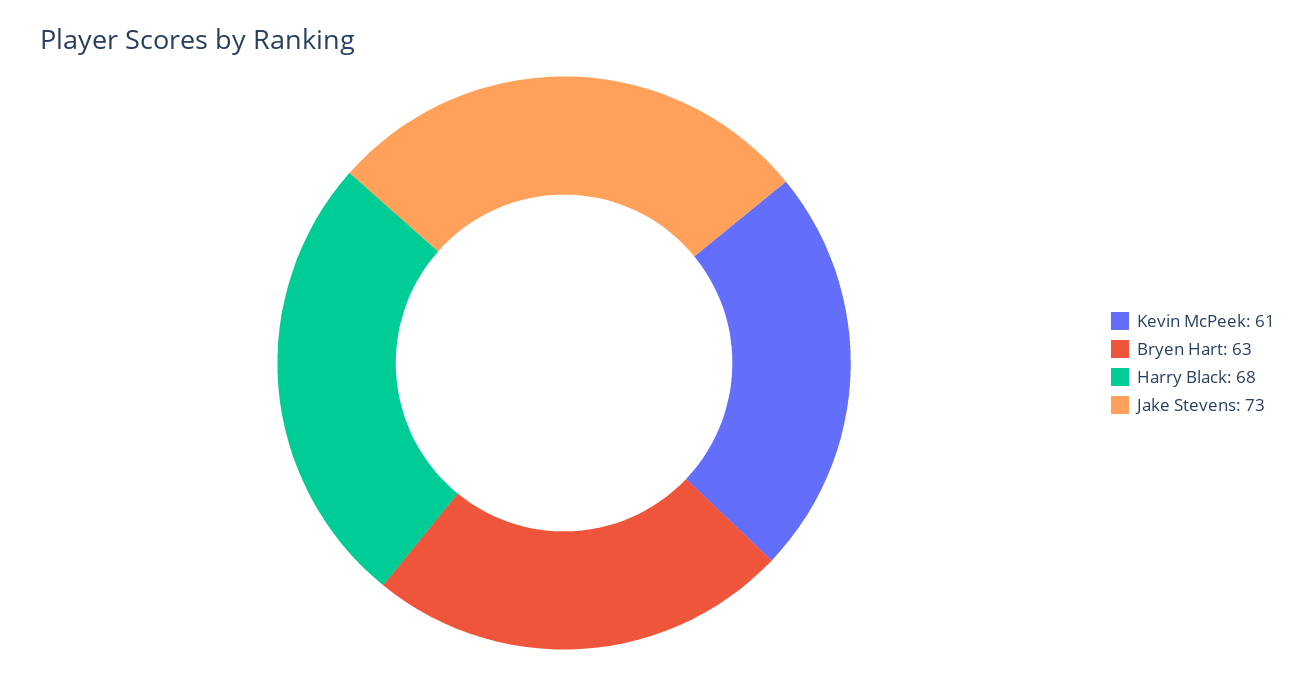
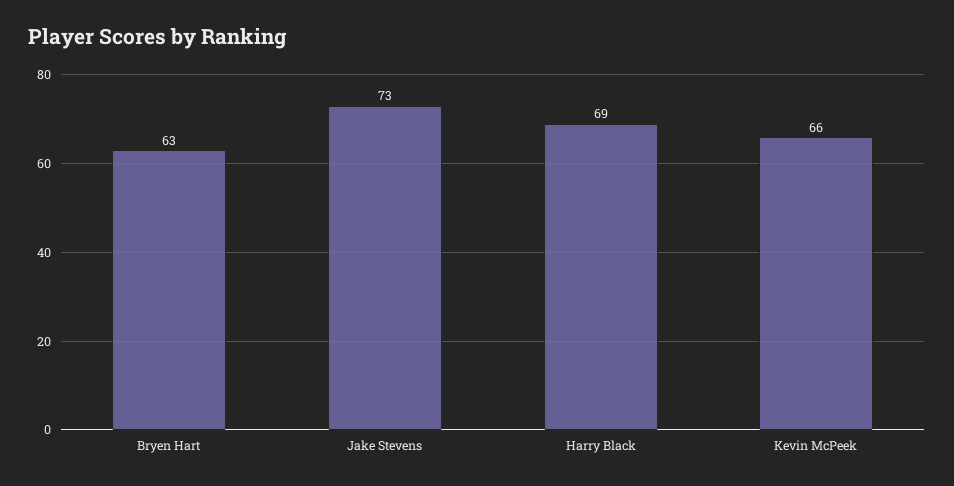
  {
-   "Kevin McPeek": 61,
+   "Kevin McPeek": 66,
    "Bryen Hart": 63,
-   "Harry Black": 68,
+   "Harry Black": 69,
    "Jake Stevens": 73
  }

